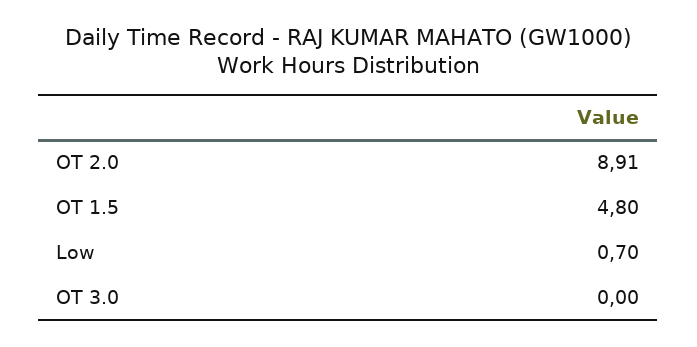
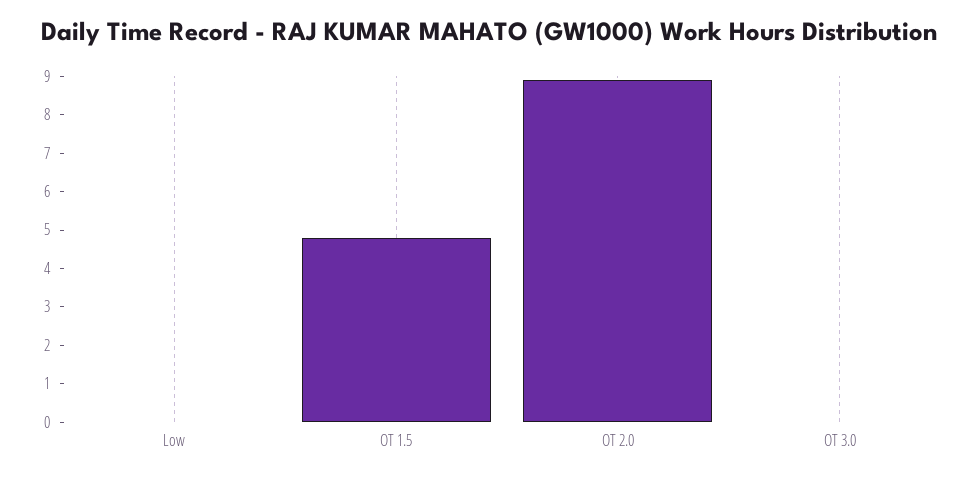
  {
    "OT 2.0": 8.91,
    "OT 1.5": 4.8,
-   "Low": 0.7,
+   "Low": 0,
    "OT 3.0": 0
  }

